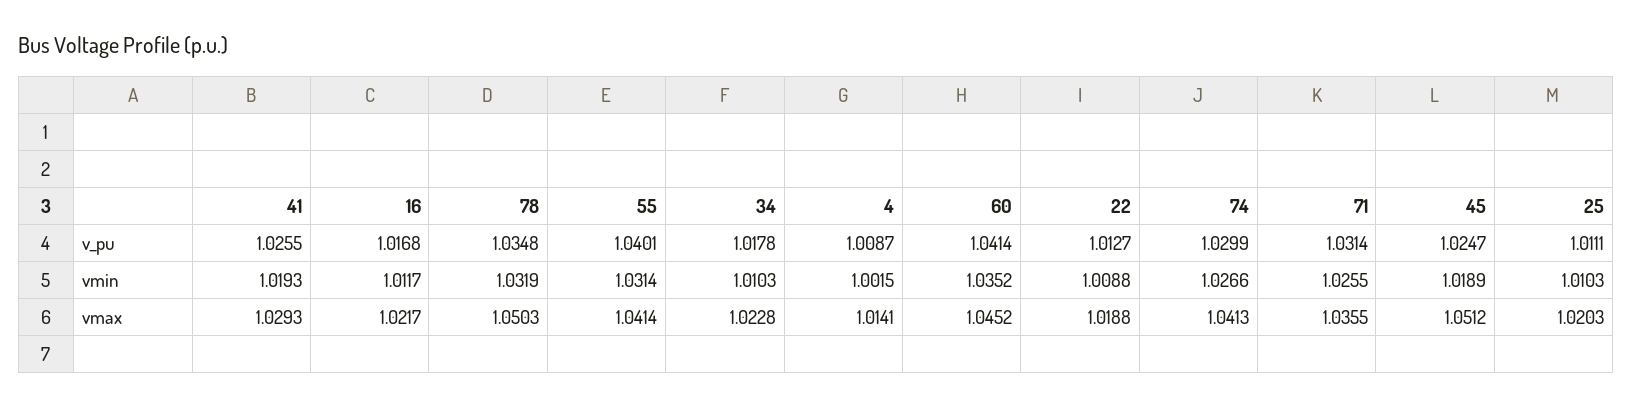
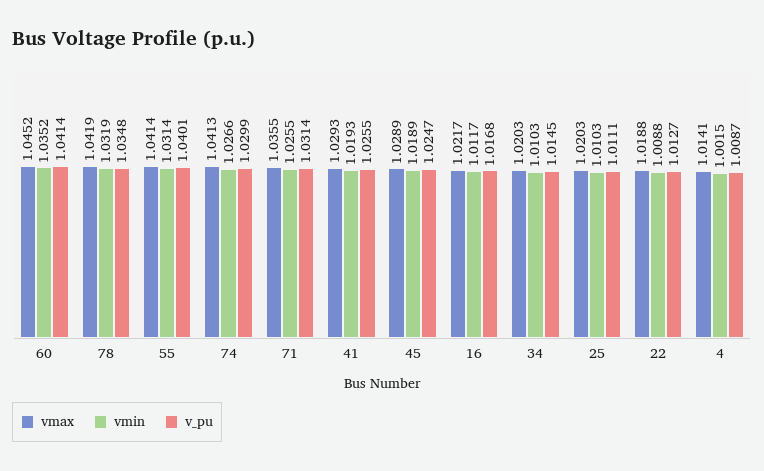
  {
    "v_pu": {
      "41": 1.0255,
      "16": 1.0168,
      "78": 1.0348,
      "55": 1.0401,
-     "34": 1.0178,
+     "34": 1.0145,
      "4": 1.0087,
      "60": 1.0414,
      "22": 1.0127,
      "74": 1.0299,
      "71": 1.0314,
      "45": 1.0247,
      "25": 1.0111
    },
    "vmin": {
      "41": 1.0193,
      "16": 1.0117,
      "78": 1.0319,
      "55": 1.0314,
      "34": 1.0103,
      "4": 1.0015,
      "60": 1.0352,
      "22": 1.0088,
      "74": 1.0266,
      "71": 1.0255,
      "45": 1.0189,
      "25": 1.0103
    },
    "vmax": {
      "41": 1.0293,
      "16": 1.0217,
-     "78": 1.0503,
+     "78": 1.0419,
      "55": 1.0414,
-     "34": 1.0228,
+     "34": 1.0203,
      "4": 1.0141,
      "60": 1.0452,
      "22": 1.0188,
      "74": 1.0413,
      "71": 1.0355,
-     "45": 1.0512,
+     "45": 1.0289,
      "25": 1.0203
    }
  }

